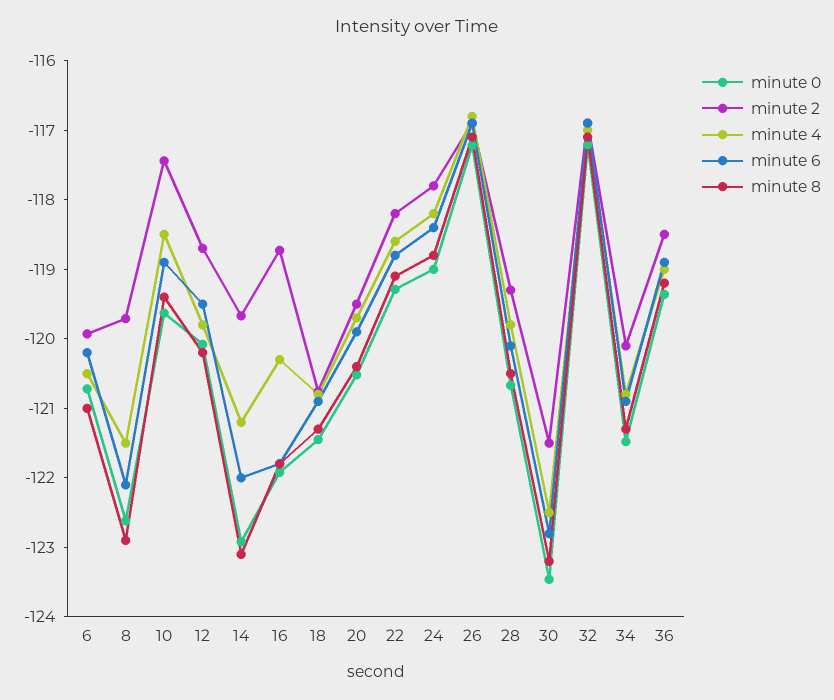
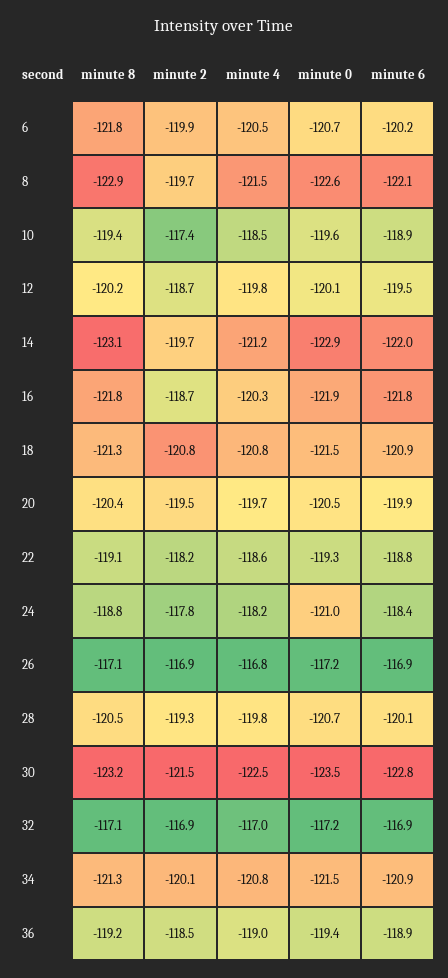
  {
    "minute 0": {
      "6": -120.7,
      "8": -122.6,
      "10": -119.6,
      "12": -120.1,
      "14": -122.9,
      "16": -121.9,
      "18": -121.5,
      "20": -120.5,
      "22": -119.3,
-     "24": -119,
+     "24": -121,
      "26": -117.2,
      "28": -120.7,
      "30": -123.5,
      "32": -117.2,
      "34": -121.5,
      "36": -119.4
    },
    "minute 2": {
      "6": -119.9,
      "8": -119.7,
      "10": -117.4,
      "12": -118.7,
      "14": -119.7,
      "16": -118.7,
      "18": -120.8,
      "20": -119.5,
      "22": -118.2,
      "24": -117.8,
      "26": -116.9,
      "28": -119.3,
      "30": -121.5,
      "32": -116.9,
      "34": -120.1,
      "36": -118.5
    },
    "minute 4": {
      "6": -120.5,
      "8": -121.5,
      "10": -118.5,
      "12": -119.8,
      "14": -121.2,
      "16": -120.3,
      "18": -120.8,
      "20": -119.7,
      "22": -118.6,
      "24": -118.2,
      "26": -116.8,
      "28": -119.8,
      "30": -122.5,
      "32": -117,
      "34": -120.8,
      "36": -119
    },
    "minute 6": {
      "6": -120.2,
      "8": -122.1,
      "10": -118.9,
      "12": -119.5,
      "14": -122,
      "16": -121.8,
      "18": -120.9,
      "20": -119.9,
      "22": -118.8,
      "24": -118.4,
      "26": -116.9,
      "28": -120.1,
      "30": -122.8,
      "32": -116.9,
      "34": -120.9,
      "36": -118.9
    },
    "minute 8": {
-     "6": -121,
+     "6": -121.8,
      "8": -122.9,
      "10": -119.4,
      "12": -120.2,
      "14": -123.1,
      "16": -121.8,
      "18": -121.3,
      "20": -120.4,
      "22": -119.1,
      "24": -118.8,
      "26": -117.1,
      "28": -120.5,
      "30": -123.2,
      "32": -117.1,
      "34": -121.3,
      "36": -119.2
    }
  }

